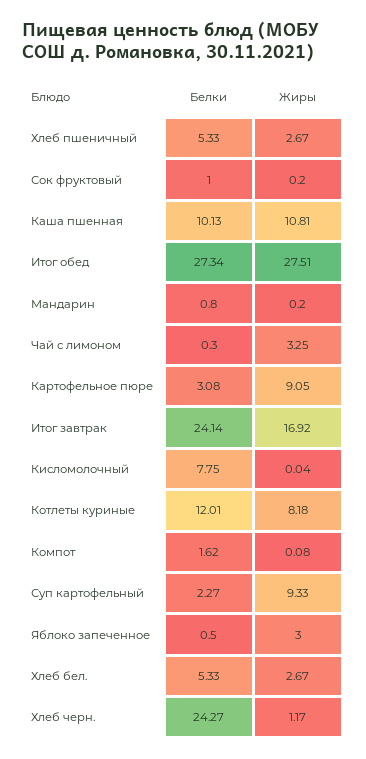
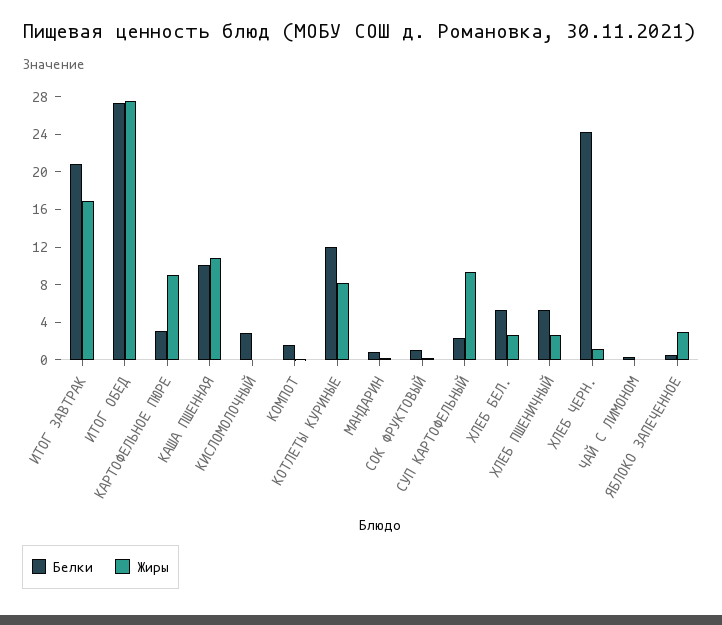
  {
    "Белки": {
      "Хлеб пшеничный": 5.33,
      "Сок фруктовый": 1,
      "Каша пшенная": 10.13,
      "Итог обед": 27.34,
      "Мандарин": 0.8,
      "Чай с лимоном": 0.3,
      "Картофельное пюре": 3.08,
-     "Итог завтрак": 24.14,
+     "Итог завтрак": 21,
-     "Кисломолочный": 7.75,
+     "Кисломолочный": 3,
      "Котлеты куриные": 12.01,
      "Компот": 1.62,
      "Суп картофельный": 2.27,
      "Яблоко запеченное": 0.5,
      "Хлеб бел.": 5.33,
      "Хлеб черн.": 24.27
    },
    "Жиры": {
      "Хлеб пшеничный": 2.67,
      "Сок фруктовый": 0.2,
      "Каша пшенная": 10.81,
      "Итог обед": 27.51,
      "Мандарин": 0.2,
-     "Чай с лимоном": 3.25,
+     "Чай с лимоном": 0,
      "Картофельное пюре": 9.05,
      "Итог завтрак": 16.92,
      "Кисломолочный": 0.04,
      "Котлеты куриные": 8.18,
      "Компот": 0.08,
      "Суп картофельный": 9.33,
      "Яблоко запеченное": 3,
      "Хлеб бел.": 2.67,
      "Хлеб черн.": 1.17
    }
  }

